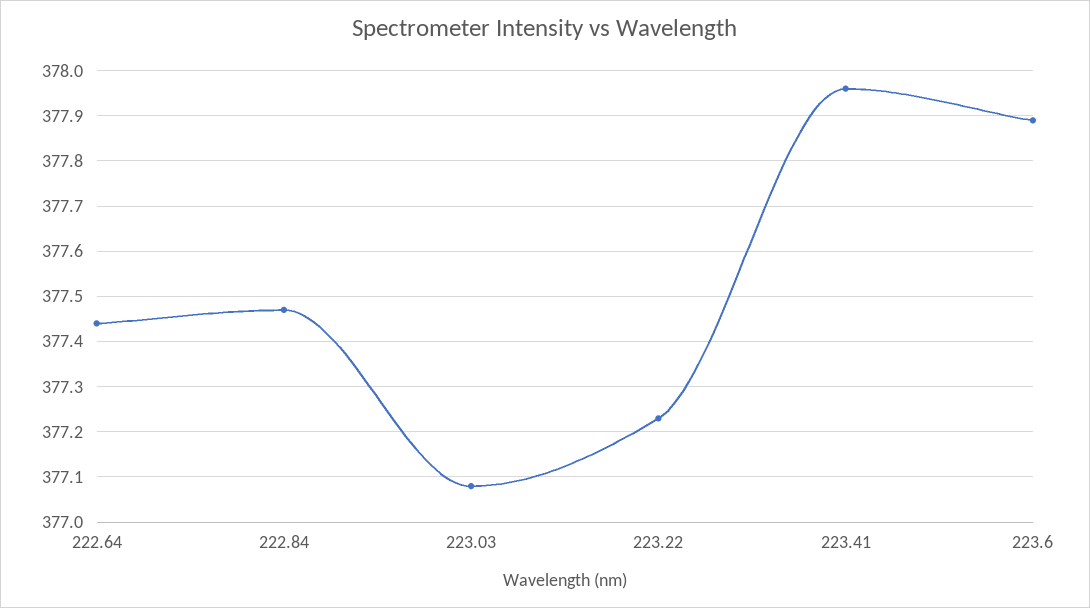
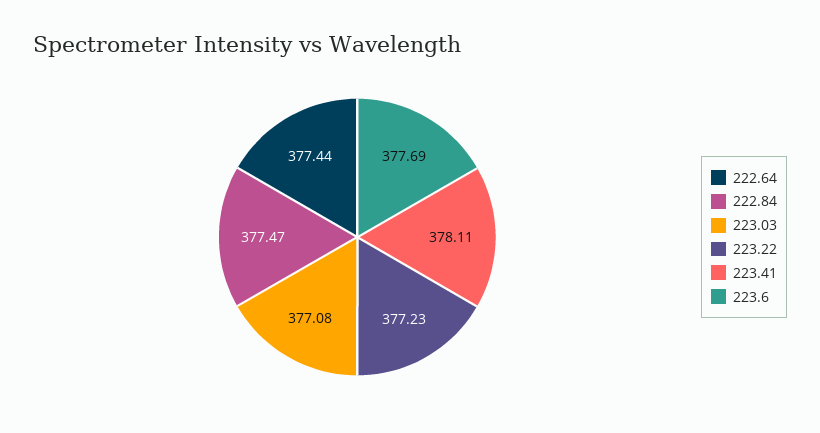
  {
    "222.64": 377.44,
    "222.84": 377.47,
    "223.03": 377.08,
    "223.22": 377.23,
-   "223.41": 377.95,
+   "223.41": 378.11,
-   "223.6": 377.9
+   "223.6": 377.69
  }

